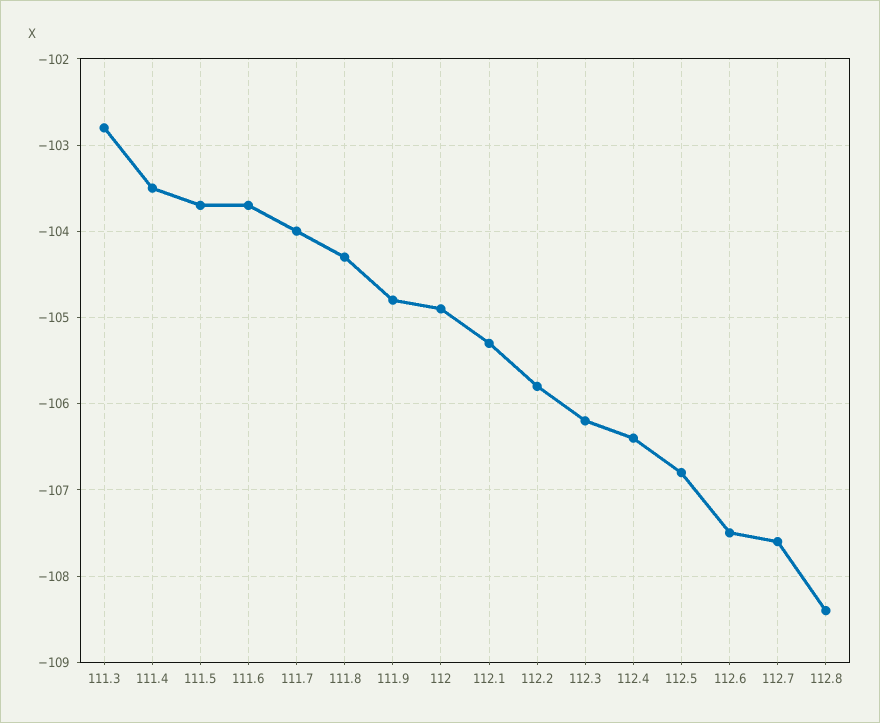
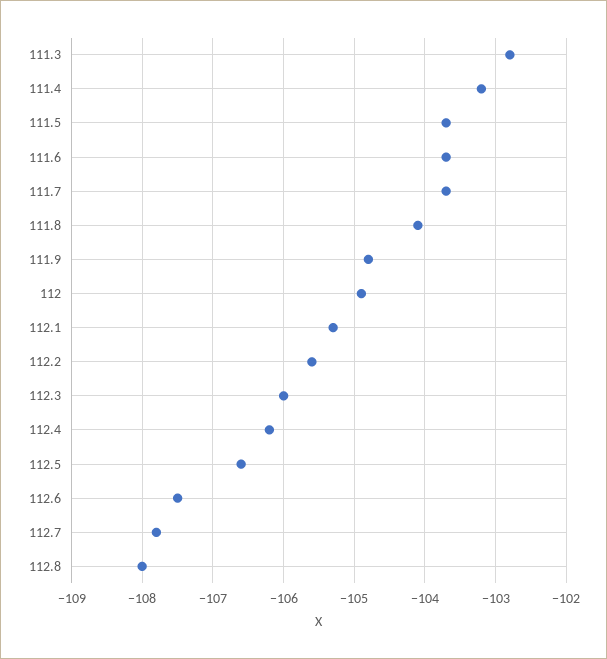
  {
    "111.3": -102.8,
-   "111.4": -103.5,
+   "111.4": -103.2,
    "111.5": -103.7,
    "111.6": -103.7,
-   "111.7": -104,
+   "111.7": -103.7,
-   "111.8": -104.3,
+   "111.8": -104.1,
    "111.9": -104.8,
    "112": -104.9,
    "112.1": -105.3,
-   "112.2": -105.8,
+   "112.2": -105.6,
-   "112.3": -106.2,
+   "112.3": -106,
-   "112.4": -106.4,
+   "112.4": -106.2,
-   "112.5": -106.8,
+   "112.5": -106.6,
    "112.6": -107.5,
-   "112.7": -107.6,
+   "112.7": -107.8,
-   "112.8": -108.4
+   "112.8": -108
  }

